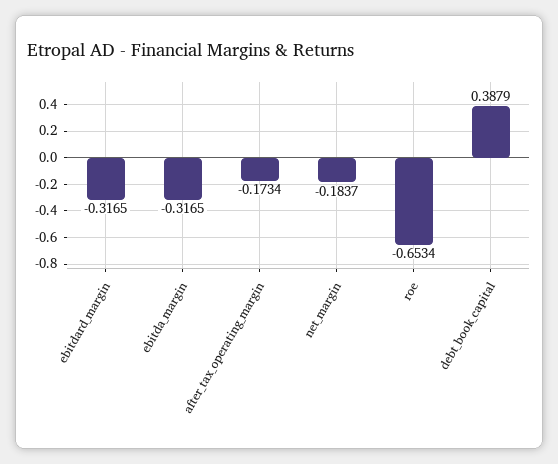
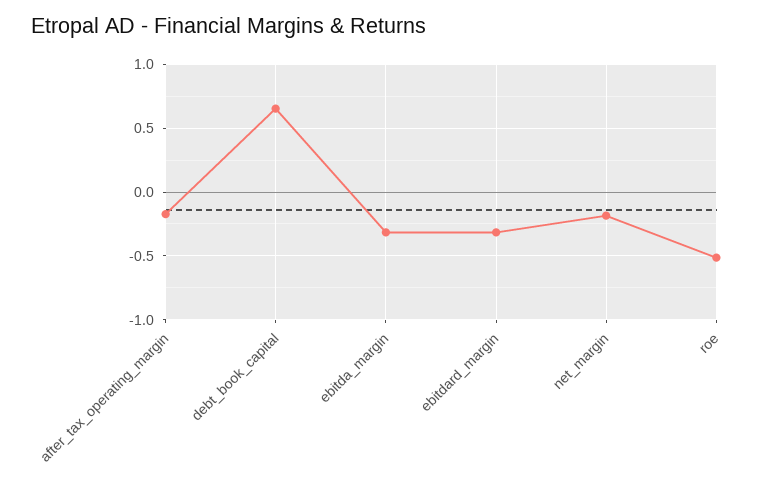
  {
    "ebitdard_margin": -0.3165,
    "ebitda_margin": -0.3165,
    "after_tax_operating_margin": -0.1734,
    "net_margin": -0.1837,
-   "roe": -0.6534,
+   "roe": -0.5,
-   "debt_book_capital": 0.3879
+   "debt_book_capital": 0.65
  }

